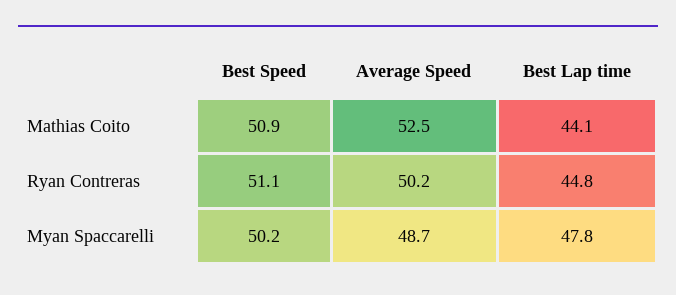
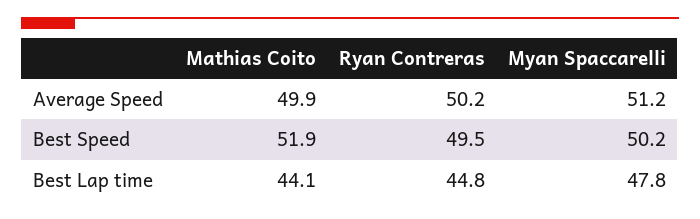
  {
    "Best Speed": {
-     "Mathias Coito": 50.9,
+     "Mathias Coito": 51.9,
-     "Ryan Contreras": 51.1,
+     "Ryan Contreras": 49.5,
      "Myan Spaccarelli": 50.2
    },
    "Average Speed": {
-     "Mathias Coito": 52.5,
+     "Mathias Coito": 49.9,
      "Ryan Contreras": 50.2,
-     "Myan Spaccarelli": 48.7
+     "Myan Spaccarelli": 51.2
    },
    "Best Lap time": {
      "Mathias Coito": 44.1,
      "Ryan Contreras": 44.8,
      "Myan Spaccarelli": 47.8
    }
  }

